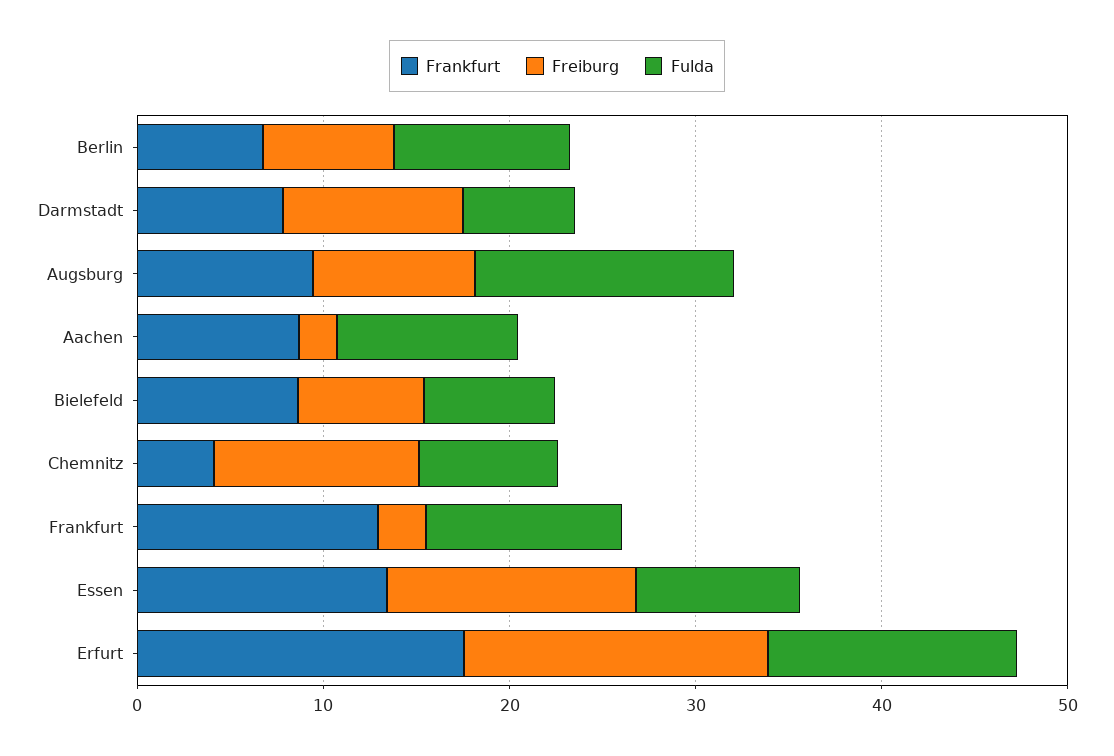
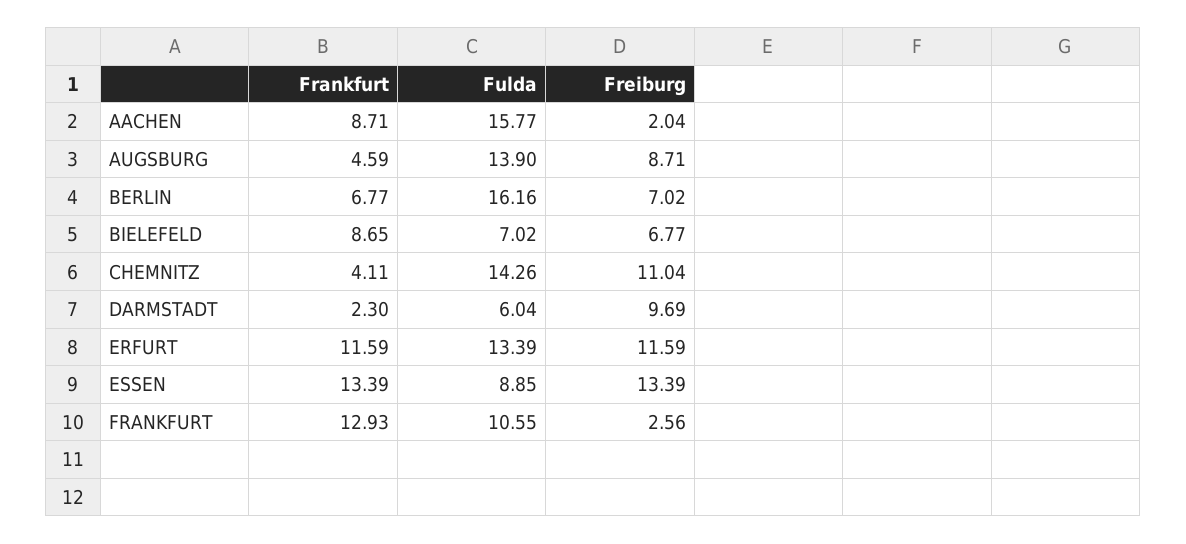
  {
    "Frankfurt": {
      "Berlin": 6.77,
-     "Darmstadt": 8,
+     "Darmstadt": 2.3,
-     "Augsburg": 10,
+     "Augsburg": 4.59,
      "Aachen": 8.71,
      "Bielefeld": 8.65,
      "Chemnitz": 4.11,
      "Frankfurt": 12.93,
      "Essen": 13.39,
-     "Erfurt": 18
+     "Erfurt": 11.59
    },
    "Freiburg": {
      "Berlin": 7.02,
      "Darmstadt": 9.69,
      "Augsburg": 8.71,
      "Aachen": 2.04,
      "Bielefeld": 6.77,
      "Chemnitz": 11.04,
      "Frankfurt": 2.56,
      "Essen": 13.39,
-     "Erfurt": 16
+     "Erfurt": 11.59
    },
    "Fulda": {
-     "Berlin": 10,
+     "Berlin": 16.16,
      "Darmstadt": 6.04,
      "Augsburg": 13.9,
-     "Aachen": 10,
+     "Aachen": 15.77,
      "Bielefeld": 7.02,
-     "Chemnitz": 8,
+     "Chemnitz": 14.26,
      "Frankfurt": 10.55,
      "Essen": 8.85,
      "Erfurt": 13.39
    }
  }

